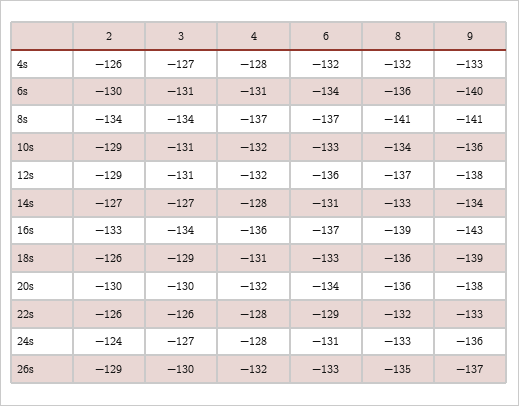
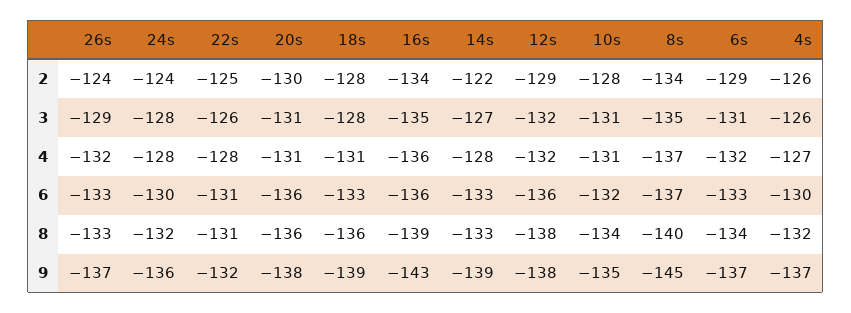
  {
    "2": {
      "4s": -126,
-     "6s": -130,
+     "6s": -129,
      "8s": -134,
-     "10s": -129,
+     "10s": -128,
      "12s": -129,
-     "14s": -127,
+     "14s": -122,
-     "16s": -133,
+     "16s": -134,
-     "18s": -126,
+     "18s": -128,
      "20s": -130,
-     "22s": -126,
+     "22s": -125,
      "24s": -124,
-     "26s": -129
+     "26s": -124
    },
    "3": {
-     "4s": -127,
+     "4s": -126,
      "6s": -131,
-     "8s": -134,
+     "8s": -135,
      "10s": -131,
-     "12s": -131,
+     "12s": -132,
      "14s": -127,
-     "16s": -134,
+     "16s": -135,
-     "18s": -129,
+     "18s": -128,
-     "20s": -130,
+     "20s": -131,
      "22s": -126,
-     "24s": -127,
+     "24s": -128,
-     "26s": -130
+     "26s": -129
    },
    "4": {
-     "4s": -128,
+     "4s": -127,
-     "6s": -131,
+     "6s": -132,
      "8s": -137,
-     "10s": -132,
+     "10s": -131,
      "12s": -132,
      "14s": -128,
      "16s": -136,
      "18s": -131,
-     "20s": -132,
+     "20s": -131,
      "22s": -128,
      "24s": -128,
      "26s": -132
    },
    "6": {
-     "4s": -132,
+     "4s": -130,
-     "6s": -134,
+     "6s": -133,
      "8s": -137,
-     "10s": -133,
+     "10s": -132,
      "12s": -136,
-     "14s": -131,
+     "14s": -133,
-     "16s": -137,
+     "16s": -136,
      "18s": -133,
-     "20s": -134,
+     "20s": -136,
-     "22s": -129,
+     "22s": -131,
-     "24s": -131,
+     "24s": -130,
      "26s": -133
    },
    "8": {
      "4s": -132,
-     "6s": -136,
+     "6s": -134,
-     "8s": -141,
+     "8s": -140,
      "10s": -134,
-     "12s": -137,
+     "12s": -138,
      "14s": -133,
      "16s": -139,
      "18s": -136,
      "20s": -136,
-     "22s": -132,
+     "22s": -131,
-     "24s": -133,
+     "24s": -132,
-     "26s": -135
+     "26s": -133
    },
    "9": {
-     "4s": -133,
+     "4s": -137,
-     "6s": -140,
+     "6s": -137,
-     "8s": -141,
+     "8s": -145,
-     "10s": -136,
+     "10s": -135,
      "12s": -138,
-     "14s": -134,
+     "14s": -139,
      "16s": -143,
      "18s": -139,
      "20s": -138,
-     "22s": -133,
+     "22s": -132,
      "24s": -136,
      "26s": -137
    }
  }

